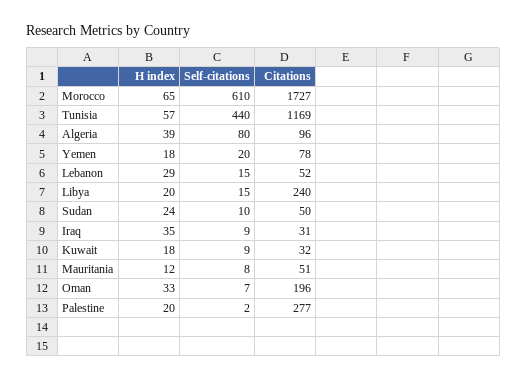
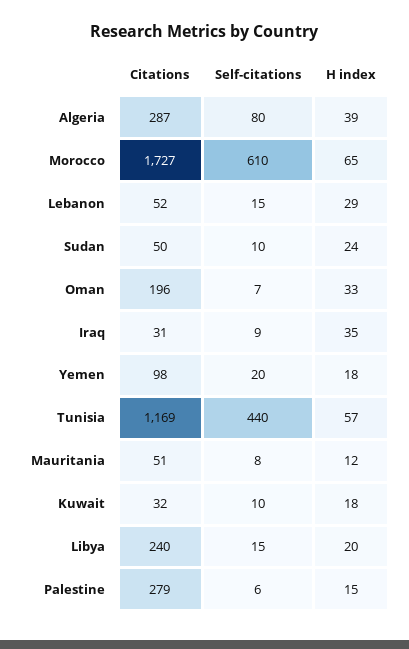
  {
    "H index": {
      "Morocco": 65,
      "Tunisia": 57,
      "Algeria": 39,
      "Yemen": 18,
      "Lebanon": 29,
      "Libya": 20,
      "Sudan": 24,
      "Iraq": 35,
      "Kuwait": 18,
      "Mauritania": 12,
      "Oman": 33,
-     "Palestine": 20
+     "Palestine": 15
    },
    "Self-citations": {
      "Morocco": 610,
      "Tunisia": 440,
      "Algeria": 80,
      "Yemen": 20,
      "Lebanon": 15,
      "Libya": 15,
      "Sudan": 10,
      "Iraq": 9,
-     "Kuwait": 9,
+     "Kuwait": 10,
      "Mauritania": 8,
      "Oman": 7,
-     "Palestine": 2
+     "Palestine": 6
    },
    "Citations": {
      "Morocco": 1727,
      "Tunisia": 1169,
-     "Algeria": 96,
+     "Algeria": 287,
-     "Yemen": 78,
+     "Yemen": 98,
      "Lebanon": 52,
      "Libya": 240,
      "Sudan": 50,
      "Iraq": 31,
      "Kuwait": 32,
      "Mauritania": 51,
      "Oman": 196,
-     "Palestine": 277
+     "Palestine": 279
    }
  }

